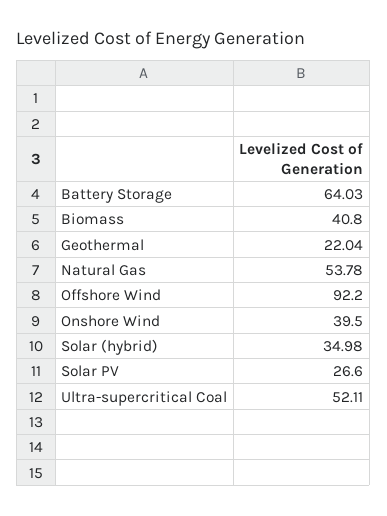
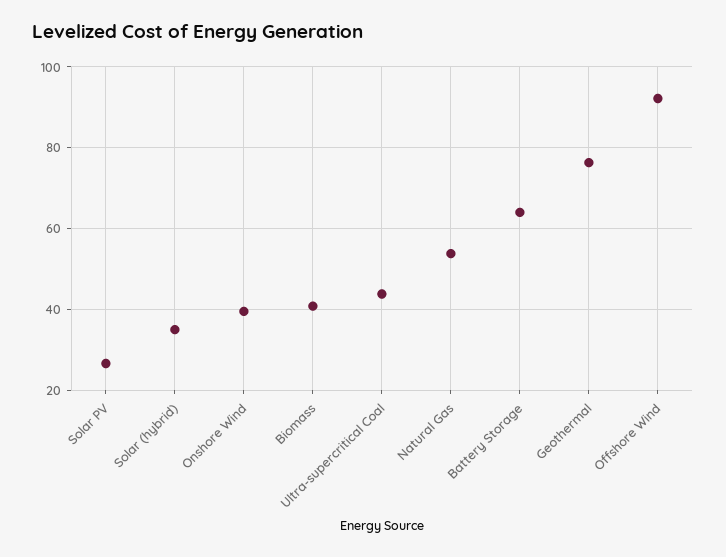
  {
    "Battery Storage": 64.03,
    "Biomass": 40.8,
-   "Geothermal": 22.04,
+   "Geothermal": 76,
    "Natural Gas": 53.78,
    "Offshore Wind": 92.2,
    "Onshore Wind": 39.5,
    "Solar (hybrid)": 34.98,
    "Solar PV": 26.6,
-   "Ultra-supercritical Coal": 52.11
+   "Ultra-supercritical Coal": 44
  }

